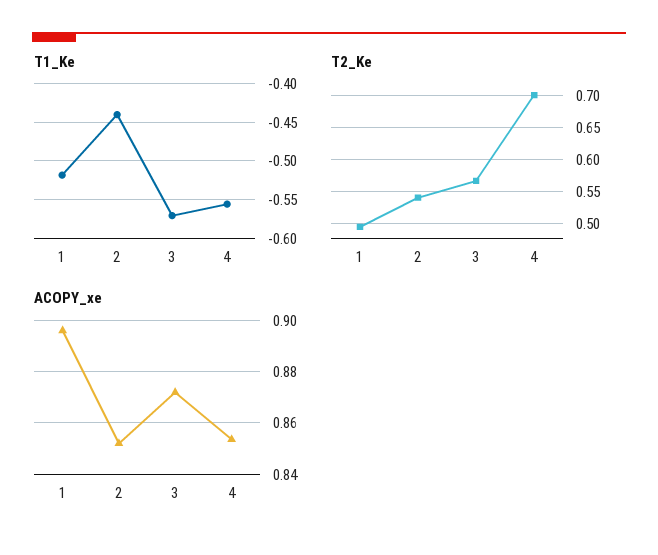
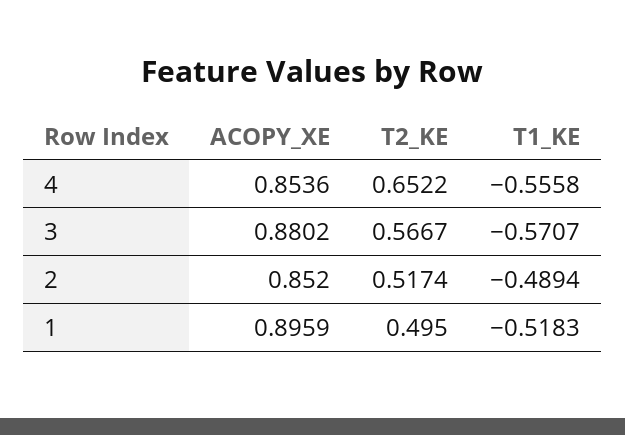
  {
    "T1_Ke": {
      "1": -0.5183,
-     "2": -0.44,
+     "2": -0.4894,
      "3": -0.5707,
      "4": -0.5558
    },
    "T2_Ke": {
      "1": 0.495,
-     "2": 0.54,
+     "2": 0.5174,
      "3": 0.5667,
-     "4": 0.7
+     "4": 0.6522
    },
    "ACOPY_xe": {
      "1": 0.8959,
      "2": 0.852,
-     "3": 0.8725,
+     "3": 0.8802,
      "4": 0.8536
    }
  }

